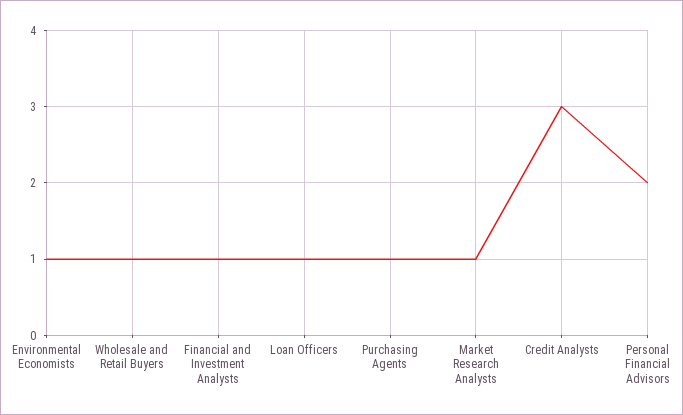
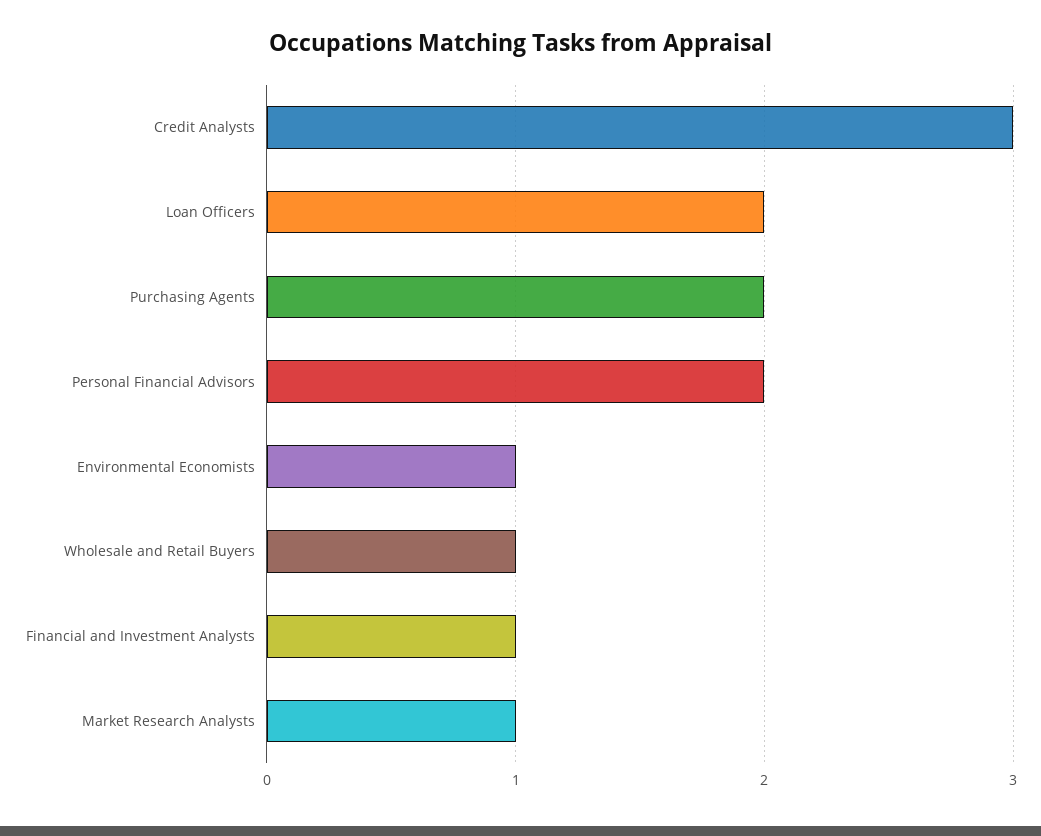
  {
    "Environmental Economists": 1,
    "Wholesale and Retail Buyers": 1,
    "Financial and Investment Analysts": 1,
-   "Loan Officers": 1,
+   "Loan Officers": 2,
-   "Purchasing Agents": 1,
+   "Purchasing Agents": 2,
    "Market Research Analysts": 1,
    "Credit Analysts": 3,
    "Personal Financial Advisors": 2
  }

